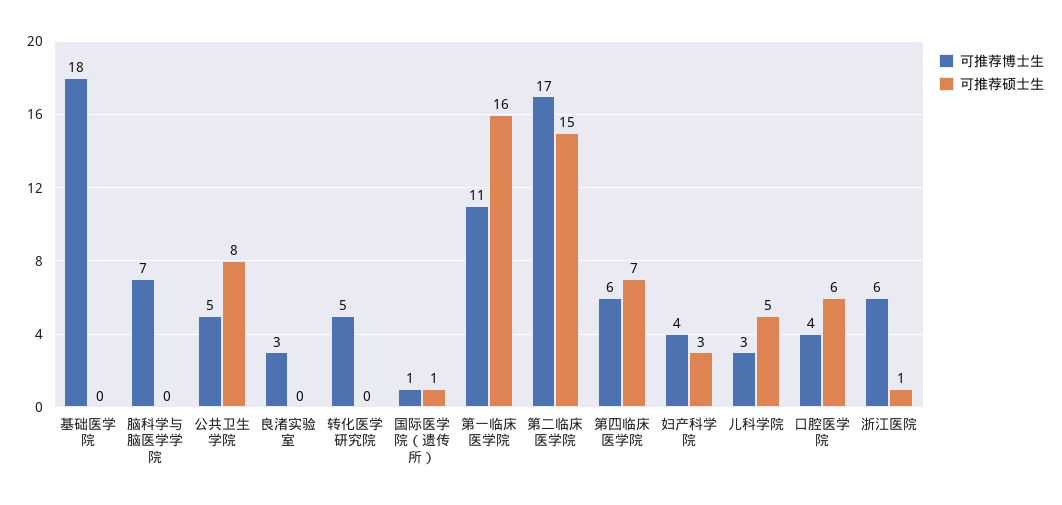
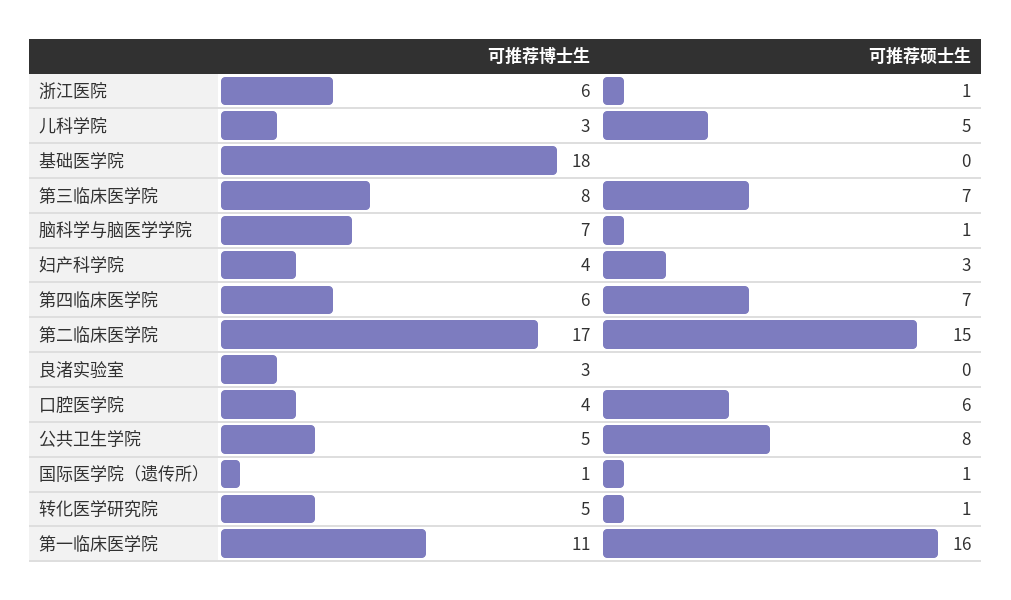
  {
    "可推荐博士生": {
      "基础医学院": 18,
      "脑科学与脑医学学院": 7,
      "公共卫生学院": 5,
      "良渚实验室": 3,
      "转化医学研究院": 5,
      "国际医学院（遗传所）": 1,
      "第一临床医学院": 11,
      "第二临床医学院": 17,
      "第四临床医学院": 6,
      "妇产科学院": 4,
      "儿科学院": 3,
      "口腔医学院": 4,
-     "浙江医院": 6
+     "浙江医院": 6,
+     "第三临床医学院": 8
    },
    "可推荐硕士生": {
      "基础医学院": 0,
-     "脑科学与脑医学学院": 0,
+     "脑科学与脑医学学院": 1,
      "公共卫生学院": 8,
      "良渚实验室": 0,
-     "转化医学研究院": 0,
+     "转化医学研究院": 1,
      "国际医学院（遗传所）": 1,
      "第一临床医学院": 16,
      "第二临床医学院": 15,
      "第四临床医学院": 7,
      "妇产科学院": 3,
      "儿科学院": 5,
      "口腔医学院": 6,
-     "浙江医院": 1
+     "浙江医院": 1,
+     "第三临床医学院": 7
    }
  }

